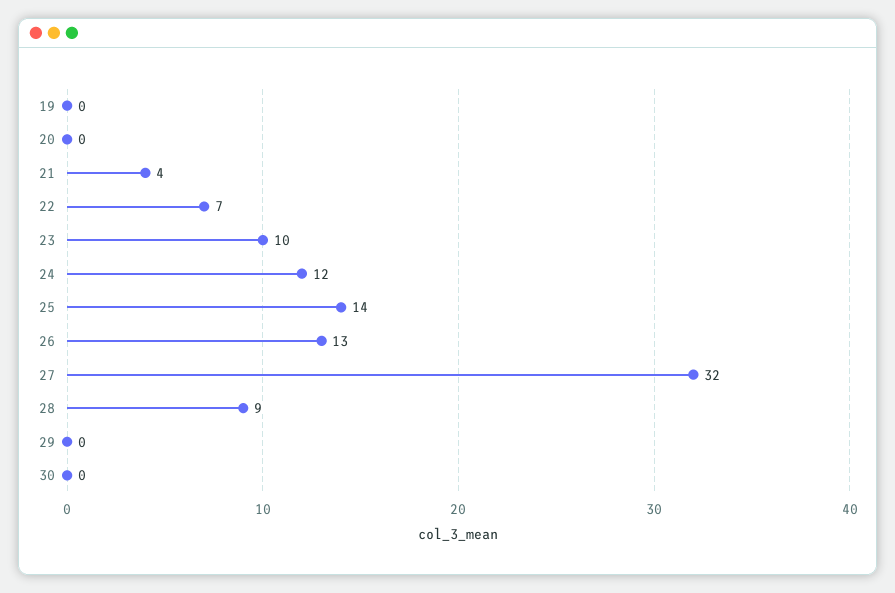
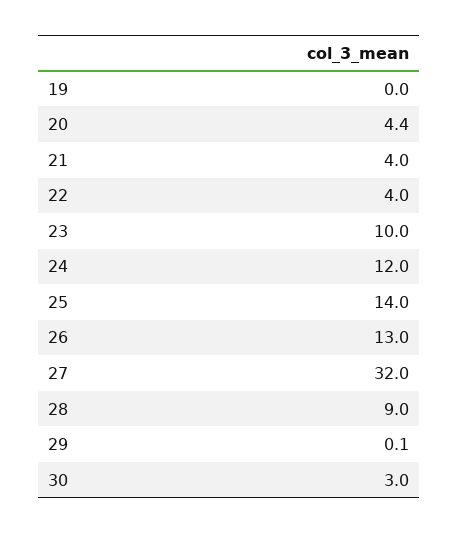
  {
    "19": 0,
-   "20": 0,
+   "20": 4.4,
    "21": 4,
-   "22": 7,
+   "22": 4,
    "23": 10,
    "24": 12,
    "25": 14,
    "26": 13,
    "27": 32,
    "28": 9,
    "29": 0.1,
-   "30": 0
+   "30": 3
  }

